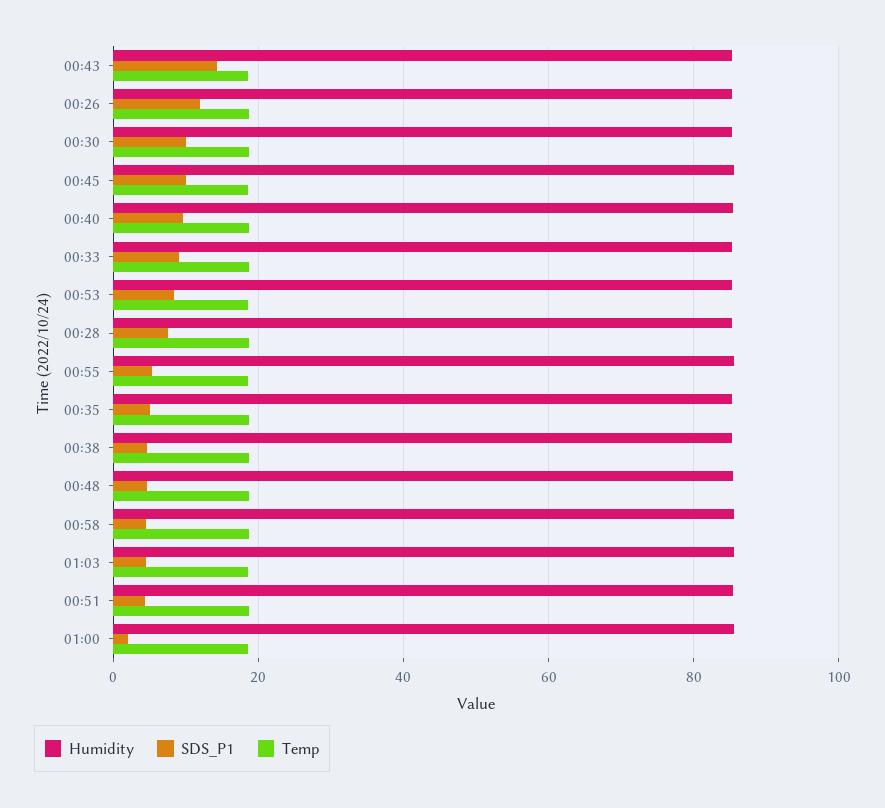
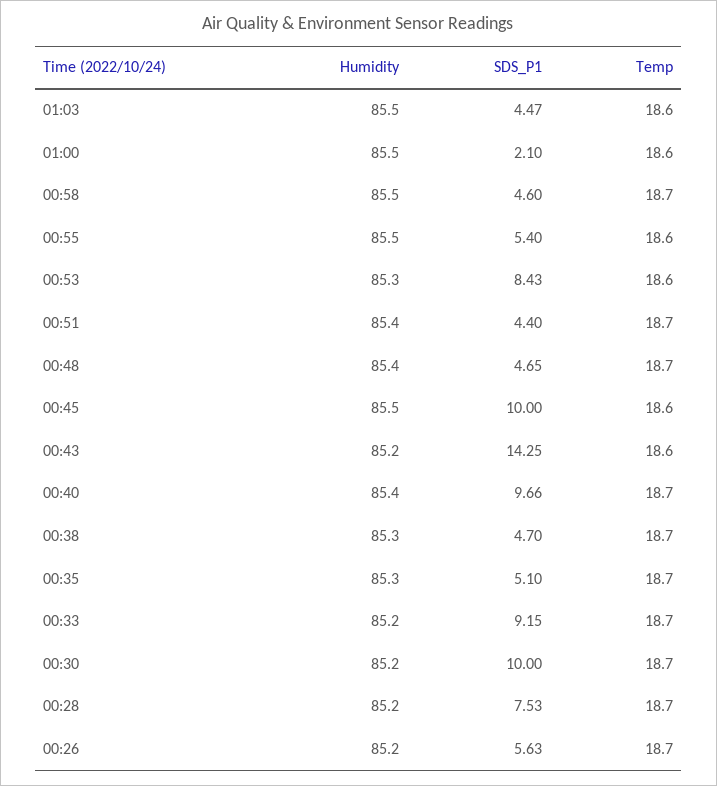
  {
    "Humidity": {
      "00:43": 85.2,
      "00:26": 85.2,
      "00:30": 85.2,
      "00:45": 85.5,
      "00:40": 85.4,
      "00:33": 85.2,
      "00:53": 85.3,
      "00:28": 85.2,
      "00:55": 85.5,
      "00:35": 85.3,
      "00:38": 85.3,
      "00:48": 85.4,
      "00:58": 85.5,
      "01:03": 85.5,
      "00:51": 85.4,
      "01:00": 85.5
    },
    "SDS_P1": {
      "00:43": 14.25,
-     "00:26": 12,
+     "00:26": 5.63,
      "00:30": 10,
      "00:45": 10,
      "00:40": 9.66,
      "00:33": 9.15,
      "00:53": 8.43,
      "00:28": 7.53,
      "00:55": 5.4,
      "00:35": 5.1,
      "00:38": 4.7,
      "00:48": 4.65,
      "00:58": 4.6,
      "01:03": 4.47,
      "00:51": 4.4,
      "01:00": 2.1
    },
    "Temp": {
      "00:43": 18.6,
      "00:26": 18.7,
      "00:30": 18.7,
      "00:45": 18.6,
      "00:40": 18.7,
      "00:33": 18.7,
      "00:53": 18.6,
      "00:28": 18.7,
      "00:55": 18.6,
      "00:35": 18.7,
      "00:38": 18.7,
      "00:48": 18.7,
      "00:58": 18.7,
      "01:03": 18.6,
      "00:51": 18.7,
      "01:00": 18.6
    }
  }

